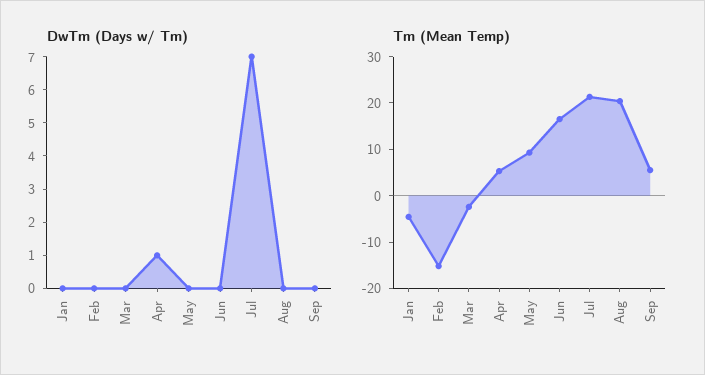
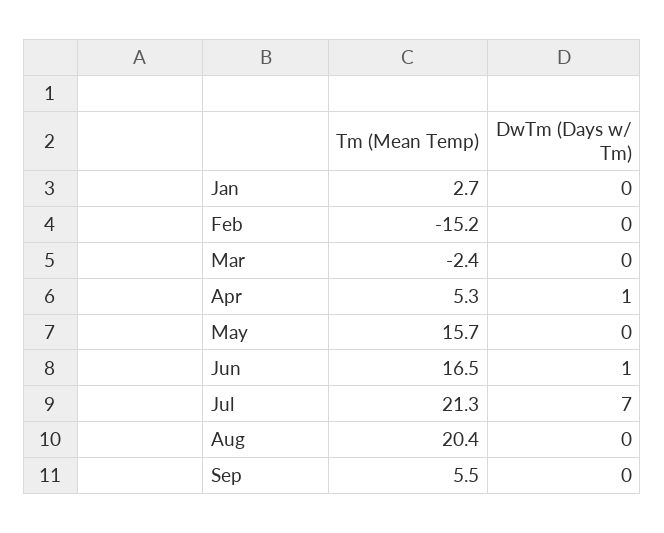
  {
    "DwTm (Days w/ Tm)": {
      "Jan": 0,
      "Feb": 0,
      "Mar": 0,
      "Apr": 1,
      "May": 0,
-     "Jun": 0,
+     "Jun": 1,
      "Jul": 7,
      "Aug": 0,
      "Sep": 0
    },
    "Tm (Mean Temp)": {
-     "Jan": -4,
+     "Jan": 2.7,
      "Feb": -15.2,
      "Mar": -2.4,
      "Apr": 5.3,
-     "May": 10,
+     "May": 15.7,
      "Jun": 16.5,
      "Jul": 21.3,
      "Aug": 20.4,
      "Sep": 5.5
    }
  }

